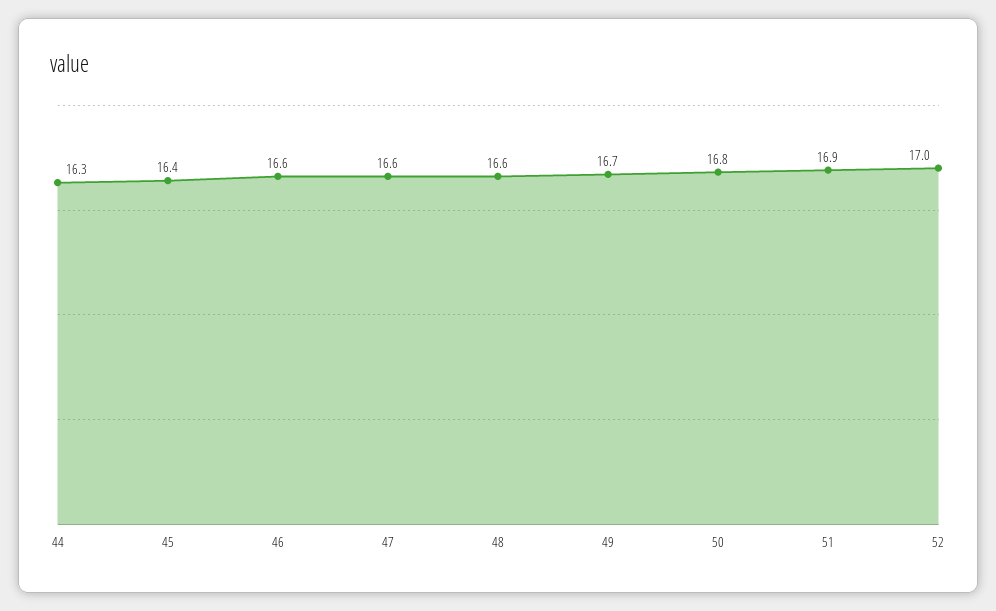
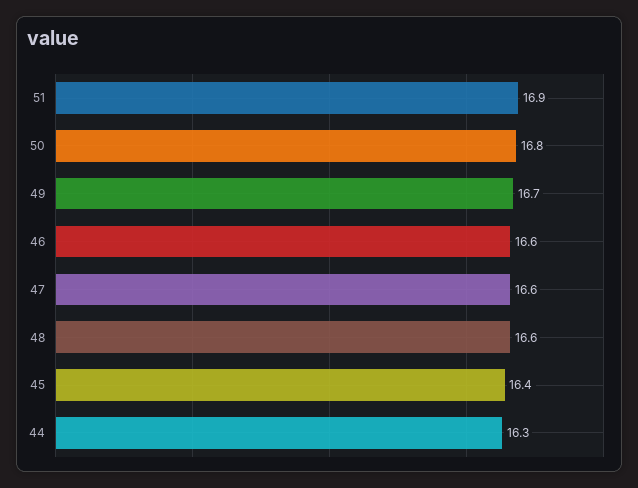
  {
    "44": 16.3,
    "45": 16.4,
    "46": 16.6,
    "47": 16.6,
    "48": 16.6,
    "49": 16.7,
    "50": 16.8,
-   "51": 16.9,
+   "51": 16.9
-   "52": 17
  }

